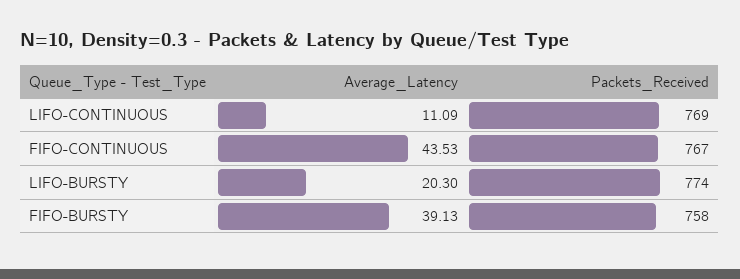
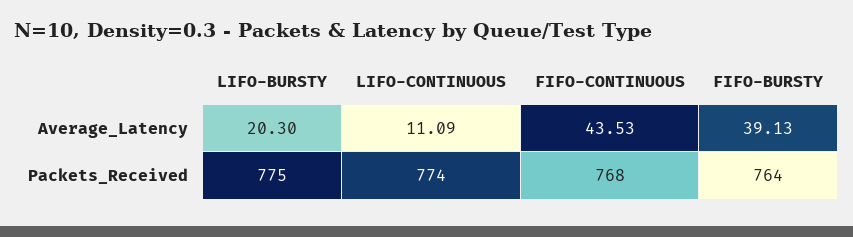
  {
    "Average_Latency": {
      "LIFO-CONTINUOUS": 11.09,
      "FIFO-CONTINUOUS": 43.53,
      "LIFO-BURSTY": 20.3,
      "FIFO-BURSTY": 39.13
    },
    "Packets_Received": {
-     "LIFO-CONTINUOUS": 769,
+     "LIFO-CONTINUOUS": 774,
-     "FIFO-CONTINUOUS": 767,
+     "FIFO-CONTINUOUS": 768,
-     "LIFO-BURSTY": 774,
+     "LIFO-BURSTY": 775,
-     "FIFO-BURSTY": 758
+     "FIFO-BURSTY": 764
    }
  }

